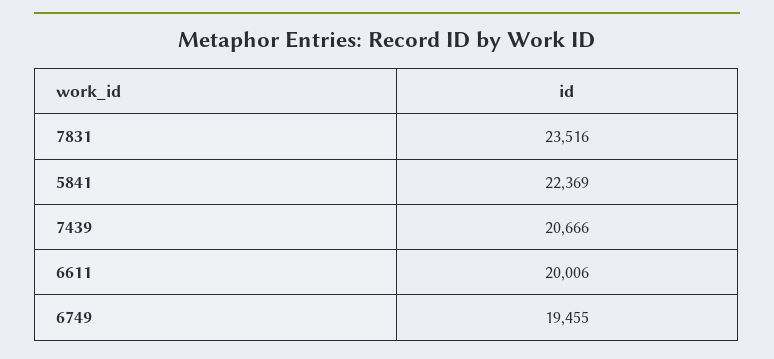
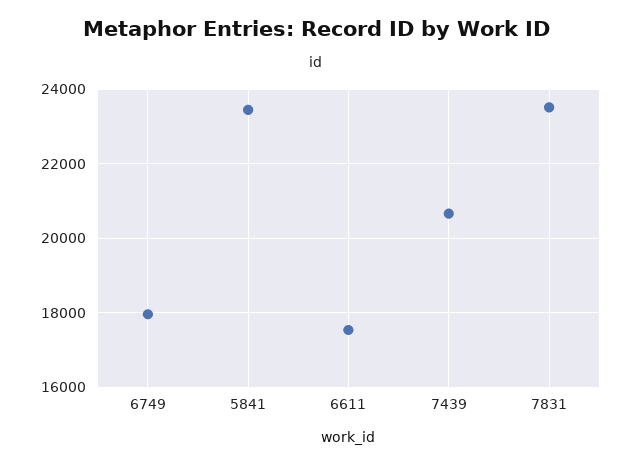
  {
    "7831": 23516,
-   "5841": 22369,
+   "5841": 23400,
    "7439": 20666,
-   "6611": 20006,
+   "6611": 17600,
-   "6749": 19455
+   "6749": 18000
  }

